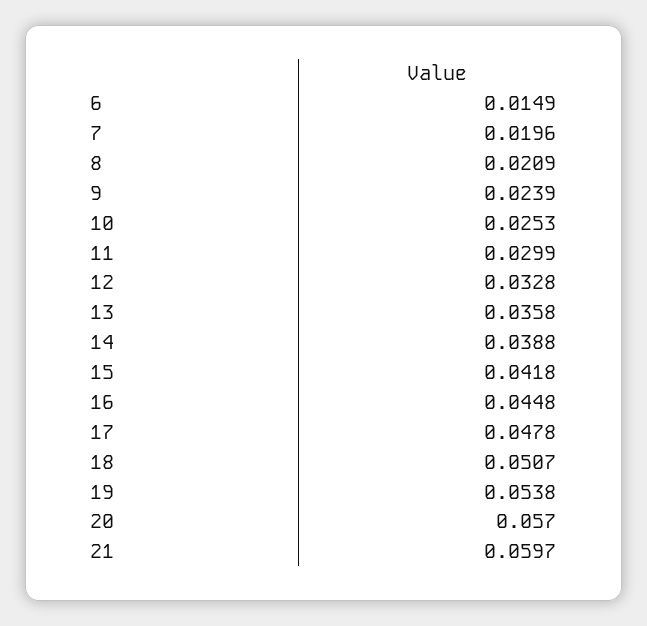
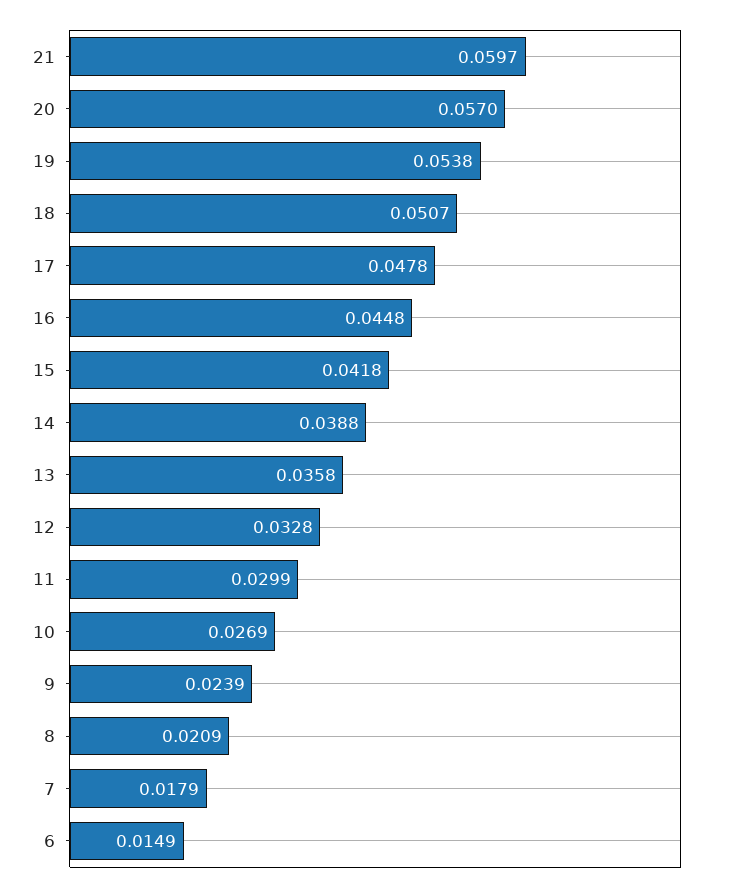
  {
    "6": 0.0149,
-   "7": 0.0196,
+   "7": 0.0179,
    "8": 0.0209,
    "9": 0.0239,
-   "10": 0.0253,
+   "10": 0.0269,
    "11": 0.0299,
    "12": 0.0328,
    "13": 0.0358,
    "14": 0.0388,
    "15": 0.0418,
    "16": 0.0448,
    "17": 0.0478,
    "18": 0.0507,
    "19": 0.0538,
    "20": 0.057,
    "21": 0.0597
  }

